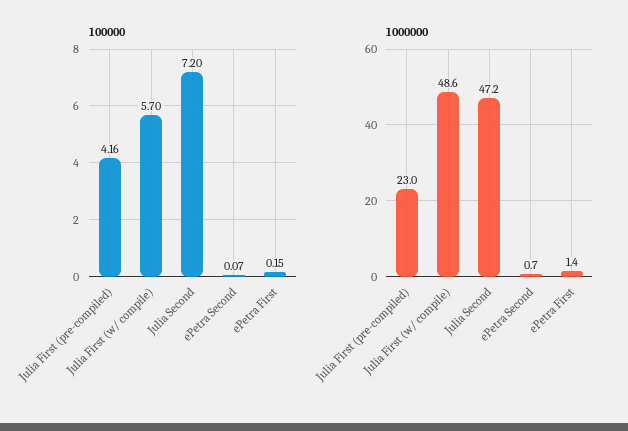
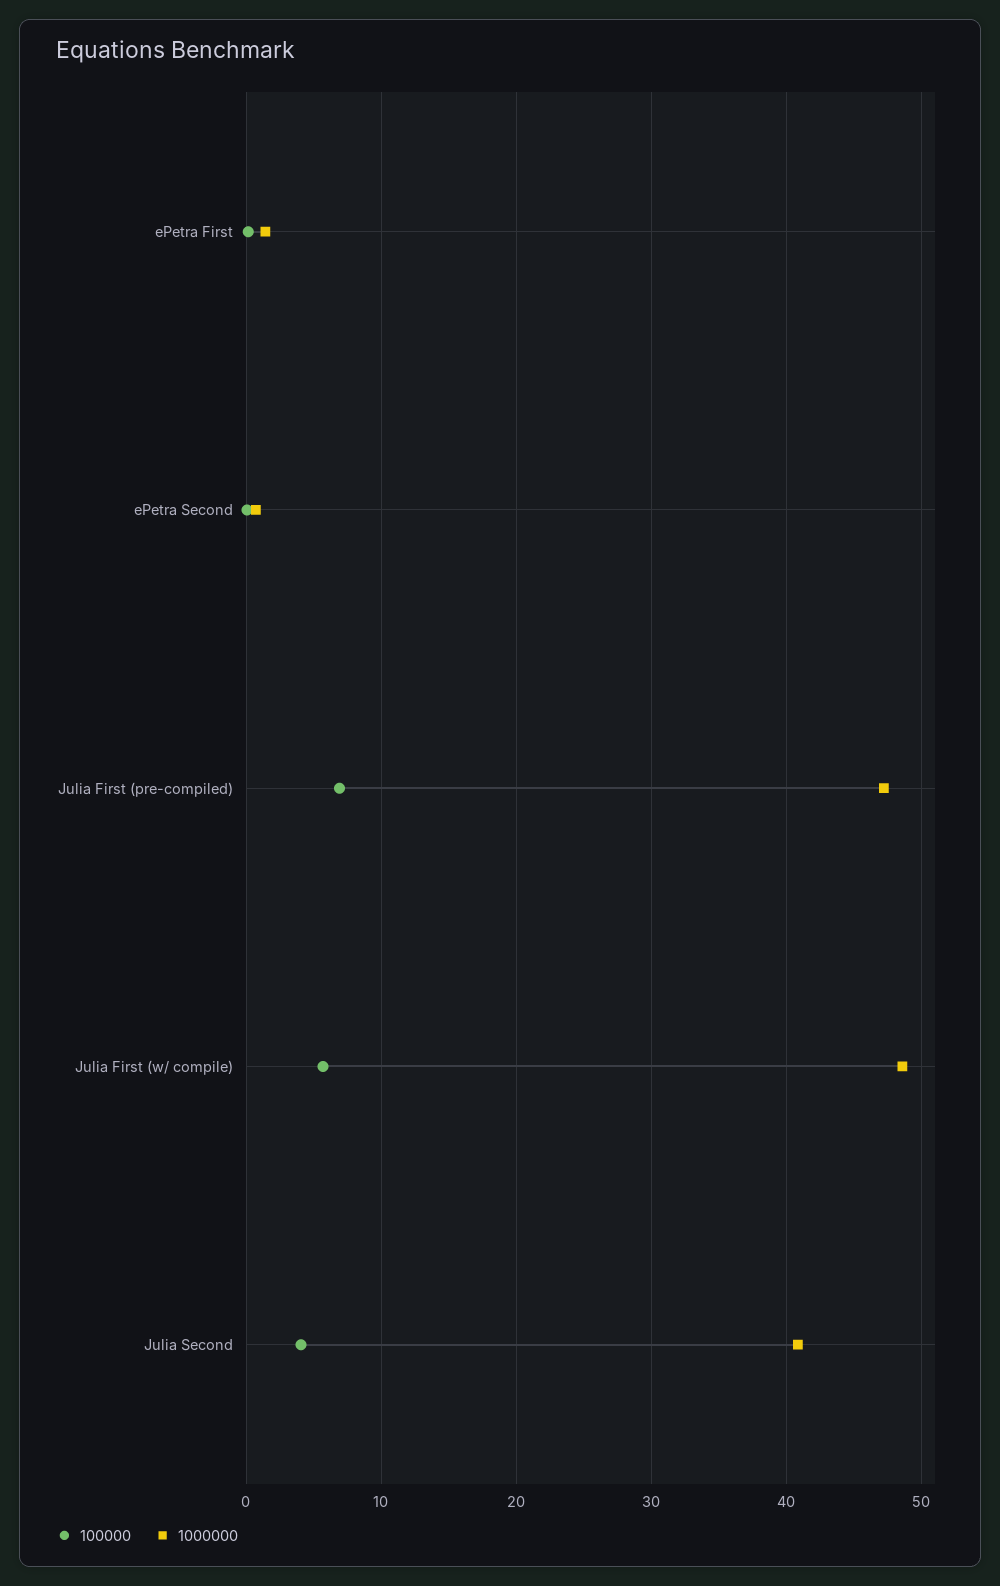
  {
    "100000": {
-     "Julia First (pre-compiled)": 4.16,
+     "Julia First (pre-compiled)": 7,
      "Julia First (w/ compile)": 5.7,
-     "Julia Second": 7.2,
+     "Julia Second": 4,
      "ePetra Second": 0.07,
      "ePetra First": 0.15
    },
    "1000000": {
-     "Julia First (pre-compiled)": 23,
+     "Julia First (pre-compiled)": 47,
      "Julia First (w/ compile)": 48.6,
-     "Julia Second": 47.2,
+     "Julia Second": 41,
      "ePetra Second": 0.7,
      "ePetra First": 1.4
    }
  }

